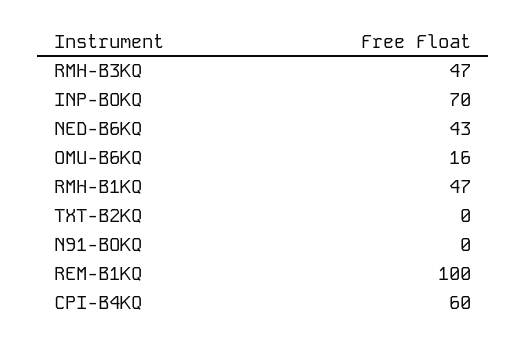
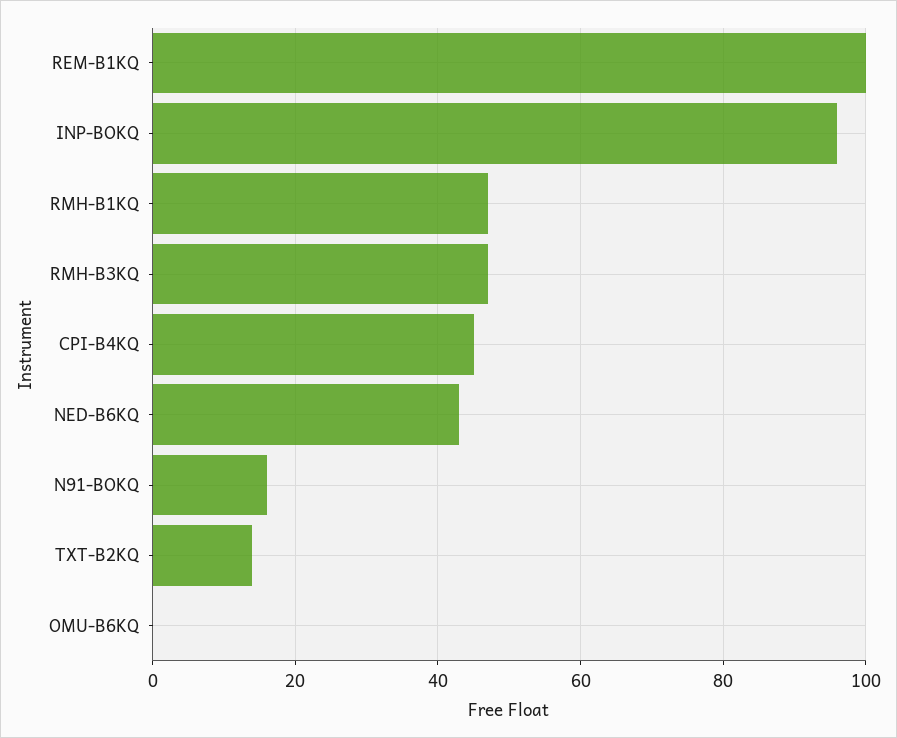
  {
    "RMH-B3KQ": 47,
-   "INP-BOKQ": 70,
+   "INP-BOKQ": 95,
    "NED-B6KQ": 43,
-   "OMU-B6KQ": 16,
+   "OMU-B6KQ": 0,
    "RMH-B1KQ": 47,
-   "TXT-B2KQ": 0,
+   "TXT-B2KQ": 15,
-   "N91-BOKQ": 0,
+   "N91-BOKQ": 15,
    "REM-B1KQ": 100,
-   "CPI-B4KQ": 60
+   "CPI-B4KQ": 45
  }

